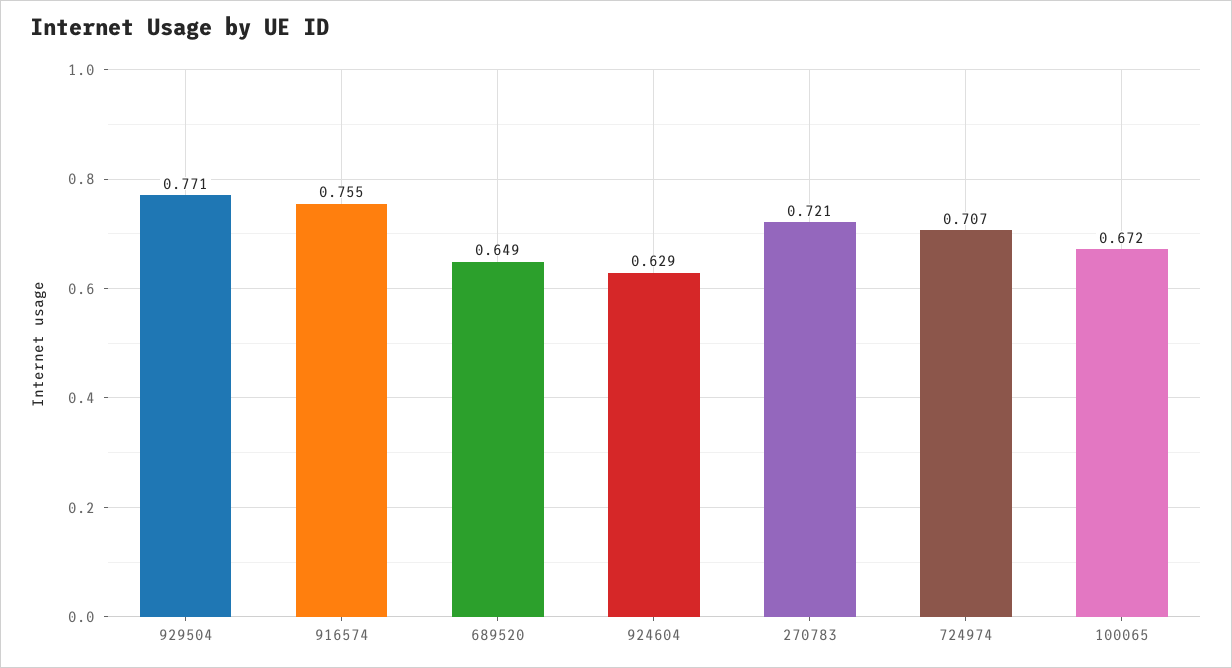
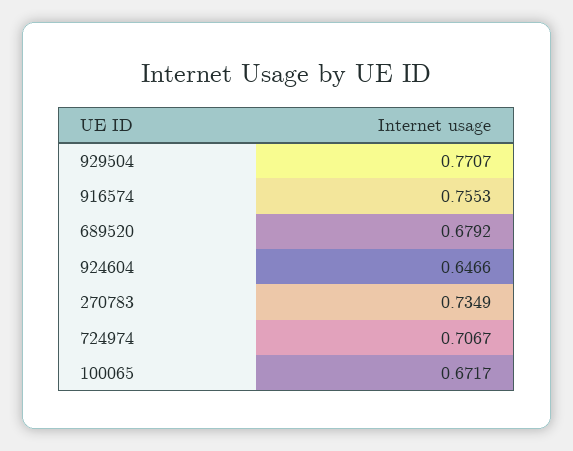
  {
    "929504": 0.7707,
    "916574": 0.7553,
-   "689520": 0.649,
+   "689520": 0.6792,
-   "924604": 0.629,
+   "924604": 0.6466,
-   "270783": 0.721,
+   "270783": 0.7349,
    "724974": 0.7067,
    "100065": 0.6717
  }

